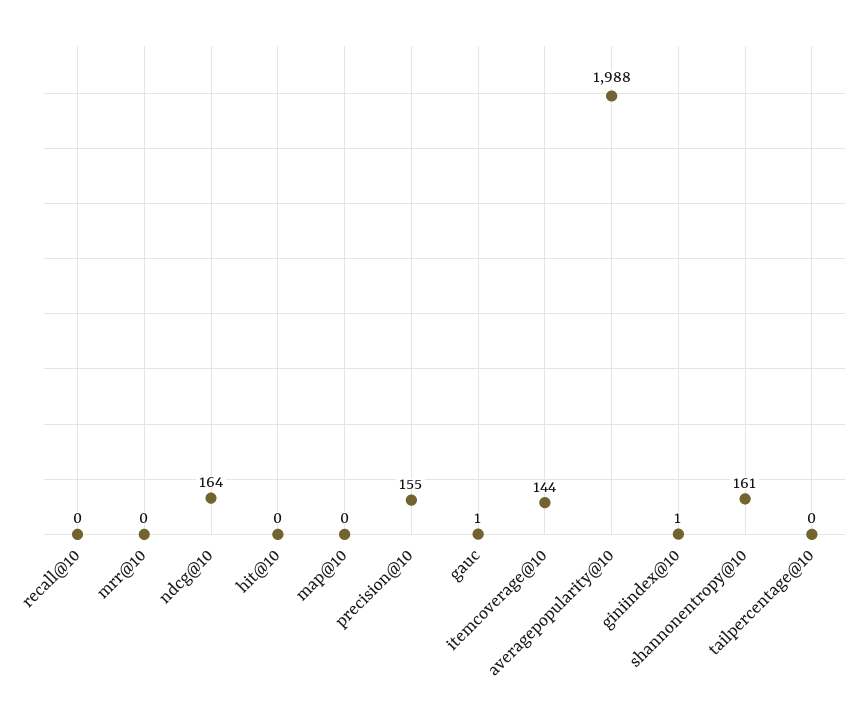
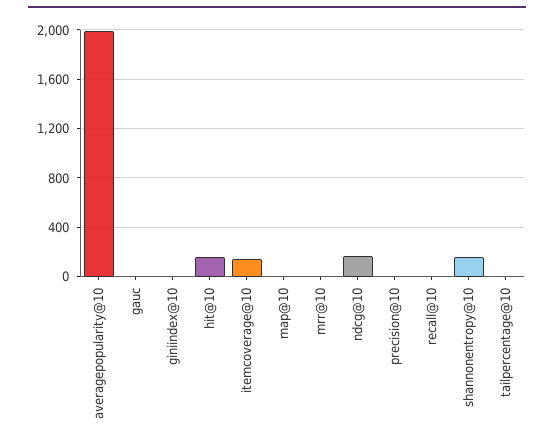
  {
    "recall@10": 0,
    "mrr@10": 0,
    "ndcg@10": 164,
-   "hit@10": 0,
+   "hit@10": 150,
    "map@10": 0,
-   "precision@10": 155,
+   "precision@10": 0,
    "gauc": 1,
    "itemcoverage@10": 144,
    "averagepopularity@10": 1988,
    "giniindex@10": 1,
    "shannonentropy@10": 161,
    "tailpercentage@10": 0
  }

